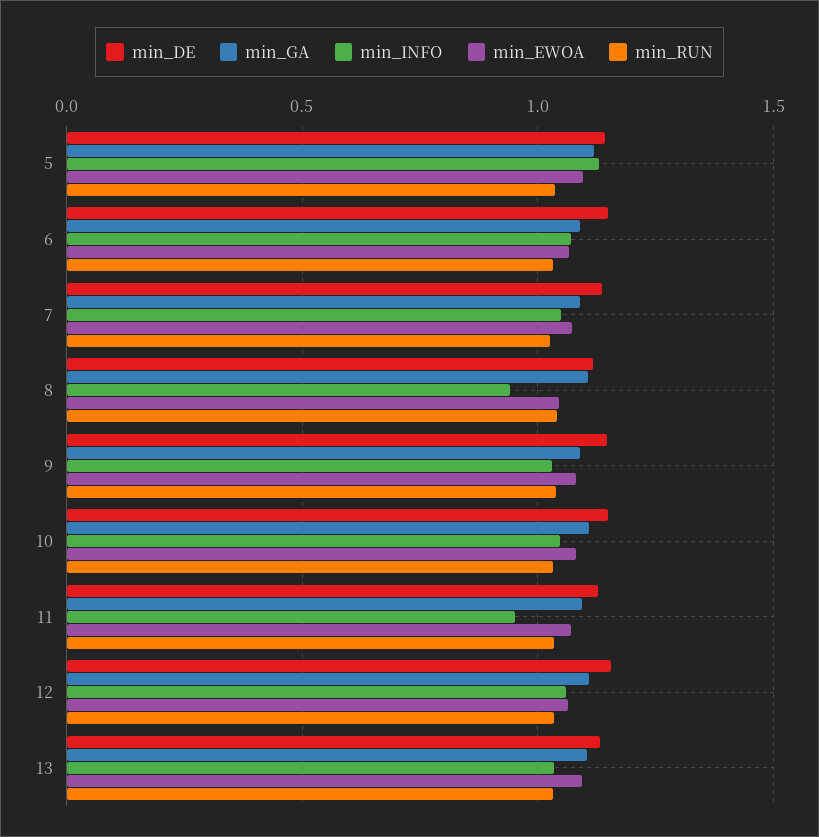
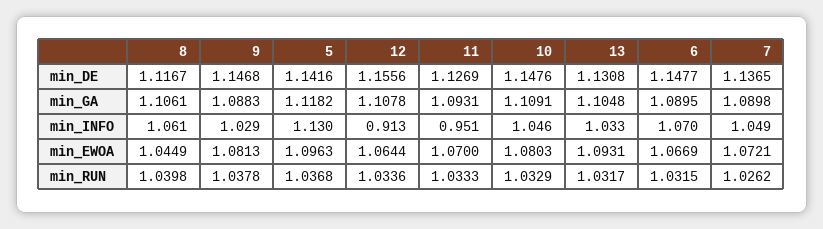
  {
    "min_DE": {
      "5": 1.1416,
      "6": 1.1477,
      "7": 1.1365,
      "8": 1.1167,
      "9": 1.1468,
      "10": 1.1476,
      "11": 1.1269,
      "12": 1.1556,
      "13": 1.1308
    },
    "min_GA": {
      "5": 1.1182,
      "6": 1.0895,
      "7": 1.0898,
      "8": 1.1061,
      "9": 1.0883,
      "10": 1.1091,
      "11": 1.0931,
      "12": 1.1078,
      "13": 1.1048
    },
    "min_INFO": {
      "5": 1.13,
      "6": 1.07,
      "7": 1.049,
-     "8": 0.95,
+     "8": 1.061,
      "9": 1.029,
      "10": 1.046,
      "11": 0.951,
-     "12": 1.05,
+     "12": 0.913,
      "13": 1.033
    },
    "min_EWOA": {
      "5": 1.0963,
      "6": 1.0669,
      "7": 1.0721,
      "8": 1.0449,
      "9": 1.0813,
      "10": 1.0803,
      "11": 1.07,
      "12": 1.0644,
      "13": 1.0931
    },
    "min_RUN": {
      "5": 1.0368,
      "6": 1.0315,
      "7": 1.0262,
      "8": 1.0398,
      "9": 1.0378,
      "10": 1.0329,
      "11": 1.0333,
      "12": 1.0336,
      "13": 1.0317
    }
  }

